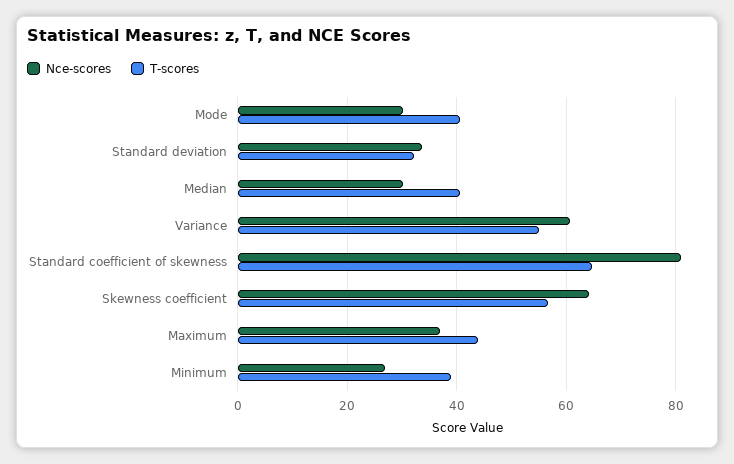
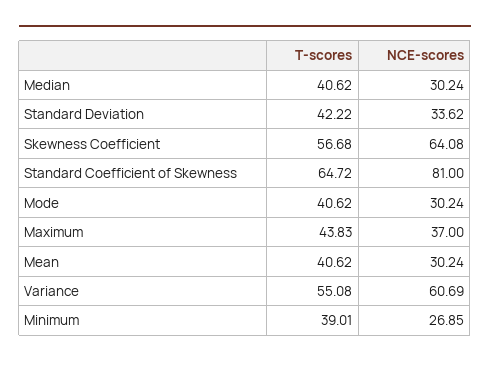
  {
    "Nce-scores": {
      "Mode": 30.24,
      "Standard deviation": 33.62,
      "Median": 30.24,
      "Variance": 60.69,
      "Standard coefficient of skewness": 81,
      "Skewness coefficient": 64.08,
      "Maximum": 37,
-     "Minimum": 26.85
+     "Minimum": 26.85,
+     "Mean": 30.24
    },
    "T-scores": {
      "Mode": 40.62,
-     "Standard deviation": 32,
+     "Standard deviation": 42.22,
      "Median": 40.62,
      "Variance": 55.08,
      "Standard coefficient of skewness": 64.72,
      "Skewness coefficient": 56.68,
      "Maximum": 43.83,
-     "Minimum": 39.01
+     "Minimum": 39.01,
+     "Mean": 40.62
    }
  }

